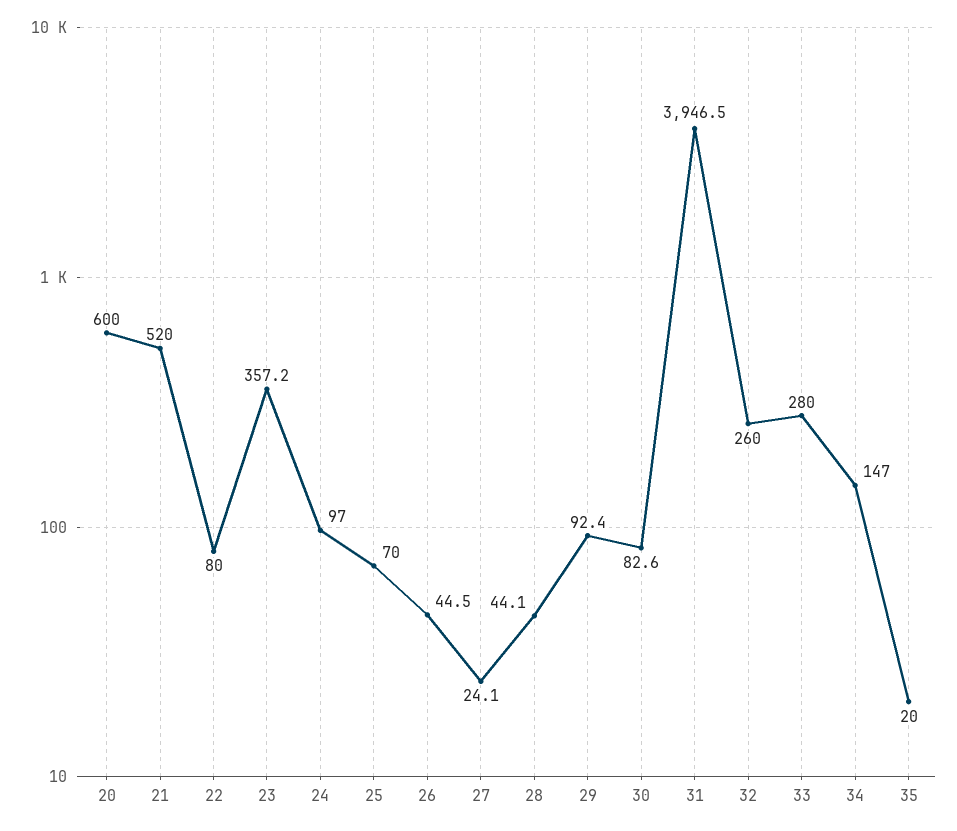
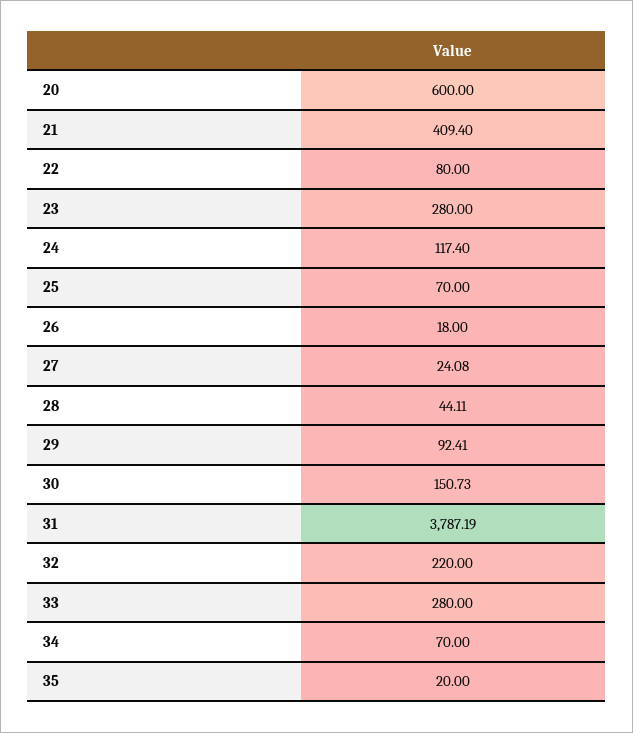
  {
    "20": 600,
-   "21": 520,
+   "21": 409.4,
    "22": 80,
-   "23": 357.2,
+   "23": 280,
-   "24": 97,
+   "24": 117.4,
    "25": 70,
-   "26": 44.5,
+   "26": 18,
    "27": 24.08,
    "28": 44.11,
    "29": 92.41,
-   "30": 82.6,
+   "30": 150.73,
-   "31": 3946.5,
+   "31": 3787.19,
-   "32": 260,
+   "32": 220,
    "33": 280,
-   "34": 147,
+   "34": 70,
    "35": 20
  }

